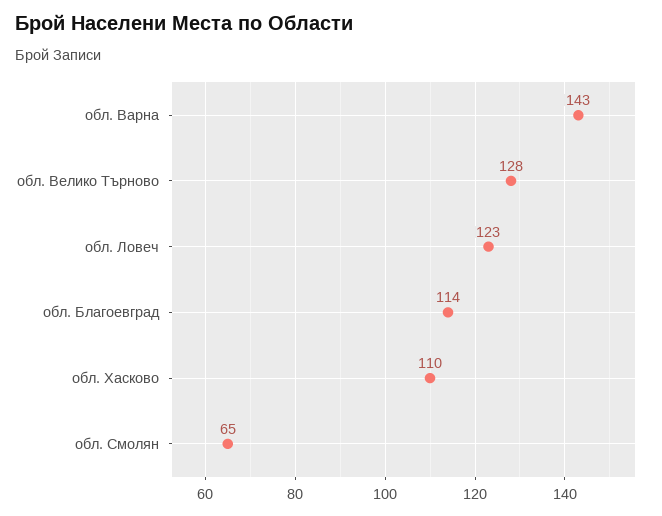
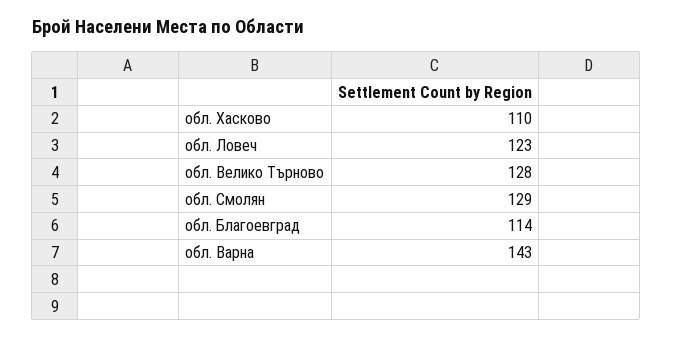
  {
    "обл. Варна": 143,
    "обл. Велико Търново": 128,
    "обл. Ловеч": 123,
    "обл. Благоевград": 114,
    "обл. Хасково": 110,
-   "обл. Смолян": 65
+   "обл. Смолян": 129
  }

